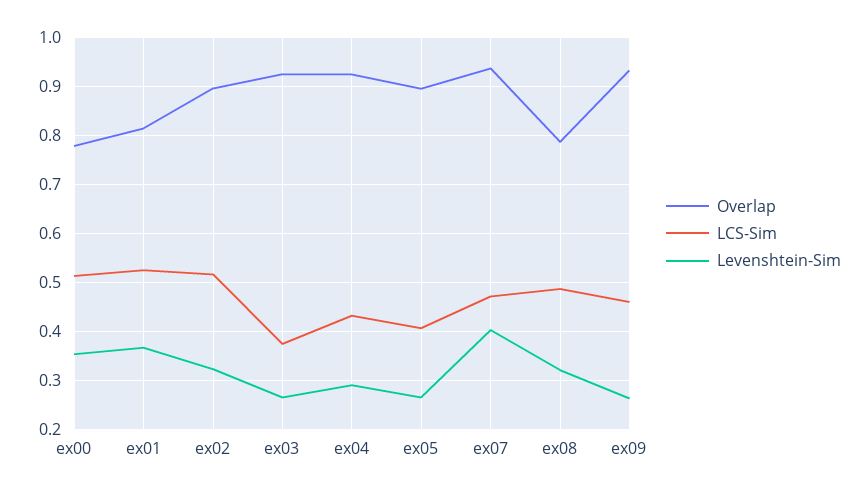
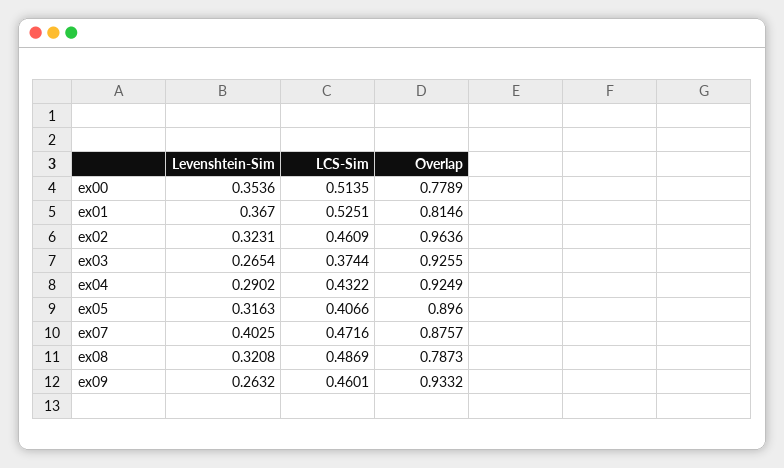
  {
    "Overlap": {
      "ex00": 0.7789,
      "ex01": 0.8146,
-     "ex02": 0.9,
+     "ex02": 0.9636,
      "ex03": 0.9255,
      "ex04": 0.9249,
      "ex05": 0.896,
-     "ex07": 0.94,
+     "ex07": 0.8757,
      "ex08": 0.7873,
      "ex09": 0.9332
    },
    "LCS-Sim": {
      "ex00": 0.5135,
      "ex01": 0.5251,
-     "ex02": 0.52,
+     "ex02": 0.4609,
      "ex03": 0.3744,
      "ex04": 0.4322,
      "ex05": 0.4066,
      "ex07": 0.4716,
      "ex08": 0.4869,
      "ex09": 0.4601
    },
    "Levenshtein-Sim": {
      "ex00": 0.3536,
      "ex01": 0.367,
      "ex02": 0.3231,
      "ex03": 0.2654,
      "ex04": 0.2902,
-     "ex05": 0.26,
+     "ex05": 0.3163,
      "ex07": 0.4025,
      "ex08": 0.3208,
      "ex09": 0.2632
    }
  }

